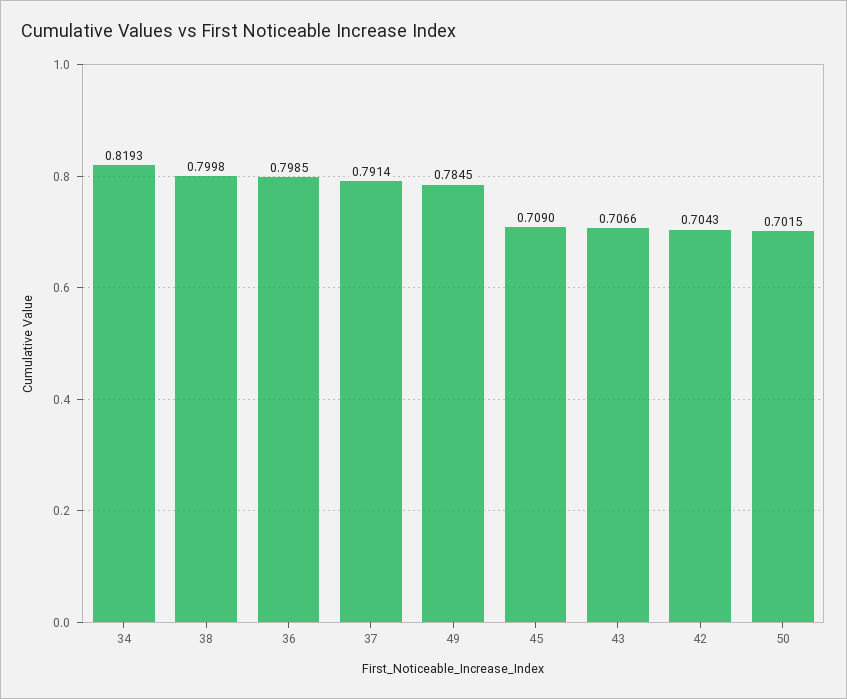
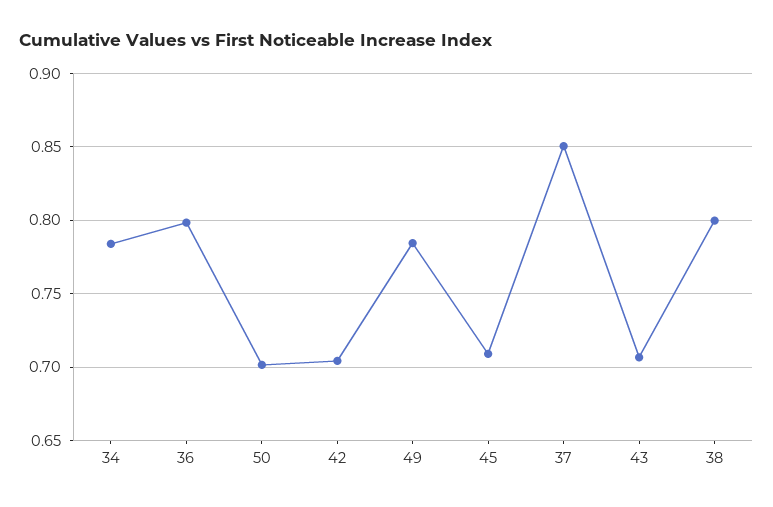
  {
-   "34": 0.8193,
+   "34": 0.785,
    "38": 0.7998,
    "36": 0.7985,
-   "37": 0.7914,
+   "37": 0.85,
    "49": 0.7845,
    "45": 0.709,
    "43": 0.7066,
    "42": 0.7043,
    "50": 0.7015
  }

